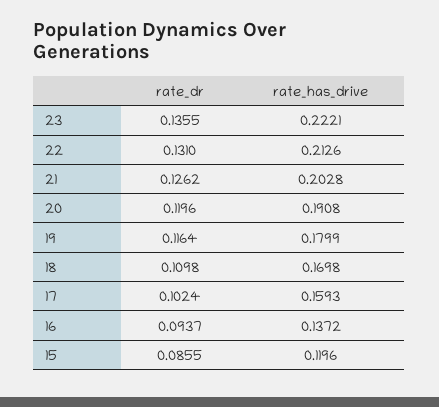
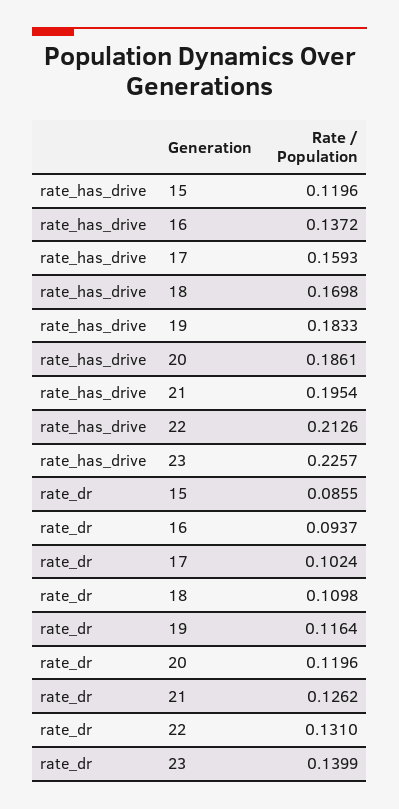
  {
    "rate_dr": {
-     "23": 0.1355,
+     "23": 0.1399,
      "22": 0.131,
      "21": 0.1262,
      "20": 0.1196,
      "19": 0.1164,
      "18": 0.1098,
      "17": 0.1024,
      "16": 0.0937,
      "15": 0.0855
    },
    "rate_has_drive": {
-     "23": 0.2221,
+     "23": 0.2257,
      "22": 0.2126,
-     "21": 0.2028,
+     "21": 0.1954,
-     "20": 0.1908,
+     "20": 0.1861,
-     "19": 0.1799,
+     "19": 0.1833,
      "18": 0.1698,
      "17": 0.1593,
      "16": 0.1372,
      "15": 0.1196
    }
  }

